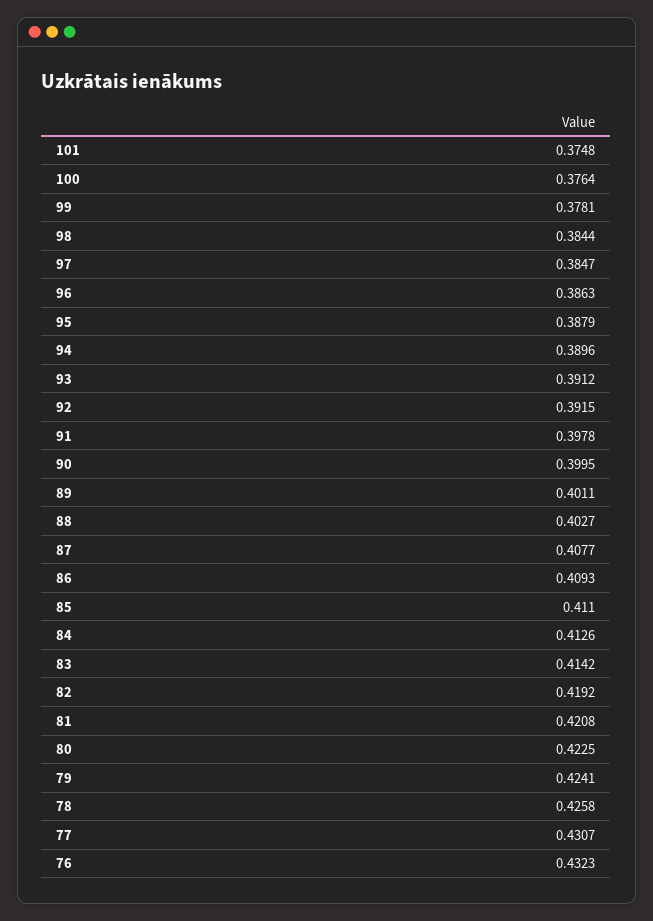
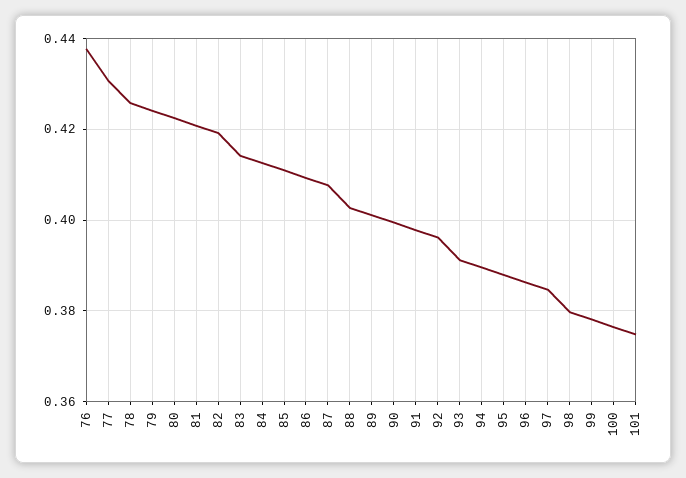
  {
    "101": 0.3748,
    "100": 0.3764,
    "99": 0.3781,
-   "98": 0.3844,
+   "98": 0.38,
    "97": 0.3847,
    "96": 0.3863,
    "95": 0.3879,
    "94": 0.3896,
    "93": 0.3912,
-   "92": 0.3915,
+   "92": 0.396,
    "91": 0.3978,
    "90": 0.3995,
    "89": 0.4011,
    "88": 0.4027,
    "87": 0.4077,
    "86": 0.4093,
    "85": 0.411,
    "84": 0.4126,
    "83": 0.4142,
    "82": 0.4192,
    "81": 0.4208,
    "80": 0.4225,
    "79": 0.4241,
    "78": 0.4258,
    "77": 0.4307,
-   "76": 0.4323
+   "76": 0.438
  }

